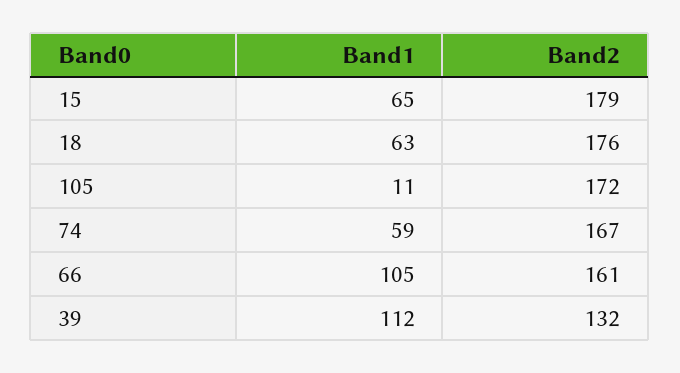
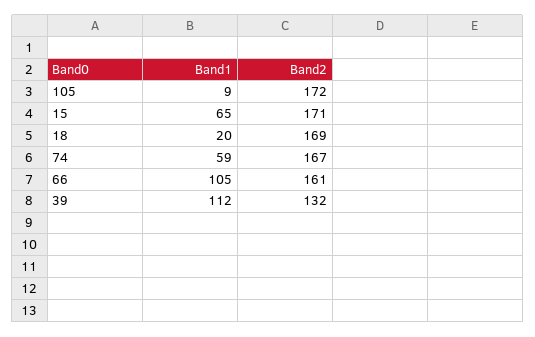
  {
    "Band1": {
      "15": 65,
-     "18": 63,
+     "18": 20,
-     "105": 11,
+     "105": 9,
      "74": 59,
      "66": 105,
      "39": 112
    },
    "Band2": {
-     "15": 179,
+     "15": 171,
-     "18": 176,
+     "18": 169,
      "105": 172,
      "74": 167,
      "66": 161,
      "39": 132
    }
  }

